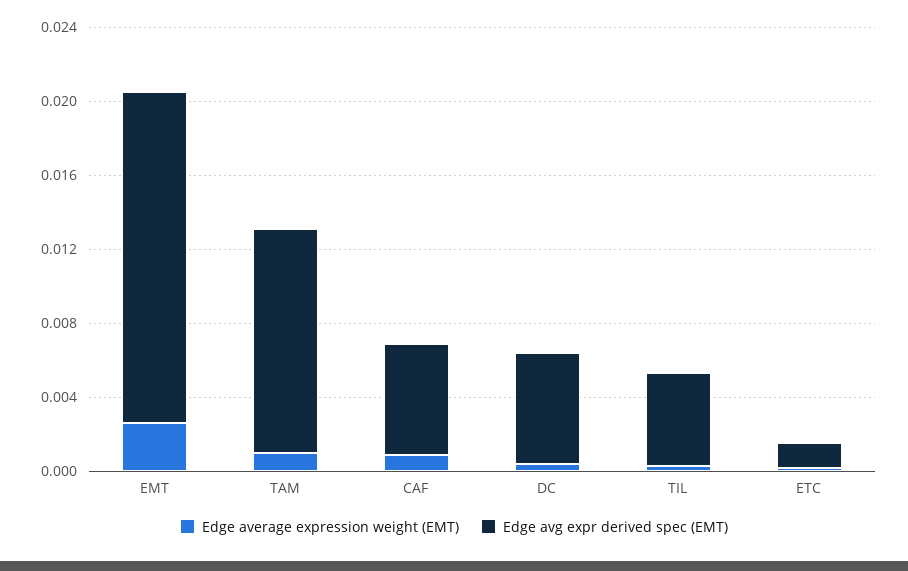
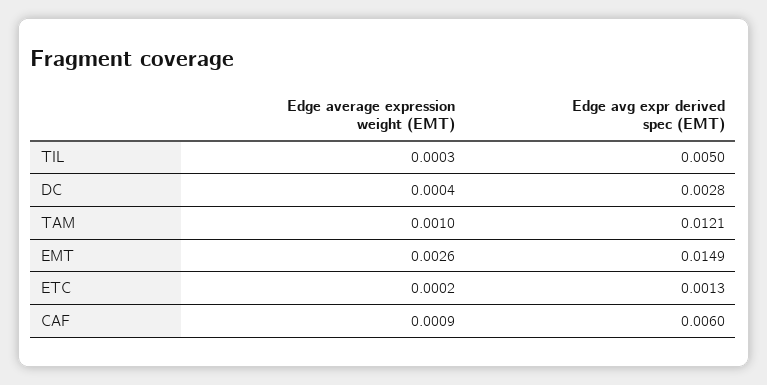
  {
    "Edge average expression weight (EMT)": {
      "EMT": 0.0026,
      "TAM": 0.001,
      "CAF": 0.0009,
      "DC": 0.0004,
      "TIL": 0.0003,
      "ETC": 0.0002
    },
    "Edge avg expr derived spec (EMT)": {
-     "EMT": 0.018,
+     "EMT": 0.0149,
      "TAM": 0.0121,
      "CAF": 0.006,
-     "DC": 0.006,
+     "DC": 0.0028,
      "TIL": 0.005,
      "ETC": 0.0013
    }
  }

